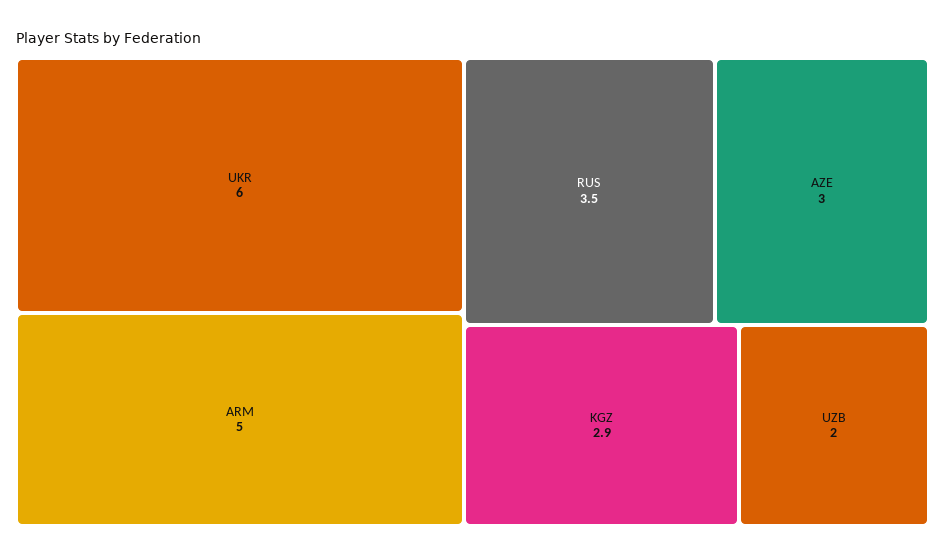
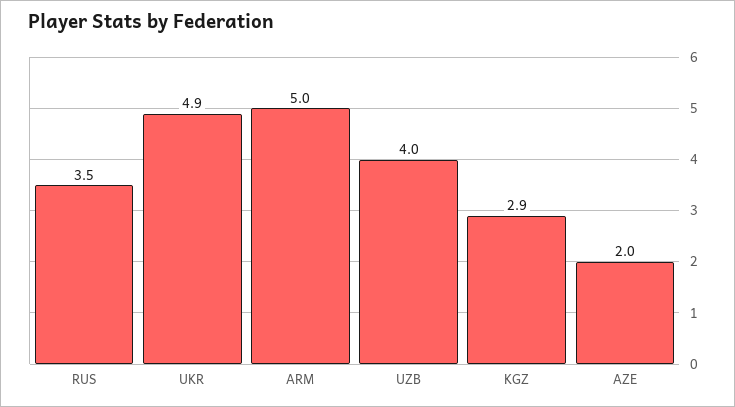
  {
-   "UKR": 6,
+   "UKR": 4.9,
    "ARM": 5,
    "RUS": 3.5,
-   "AZE": 3,
+   "AZE": 2,
    "KGZ": 2.9,
-   "UZB": 2
+   "UZB": 4
  }

